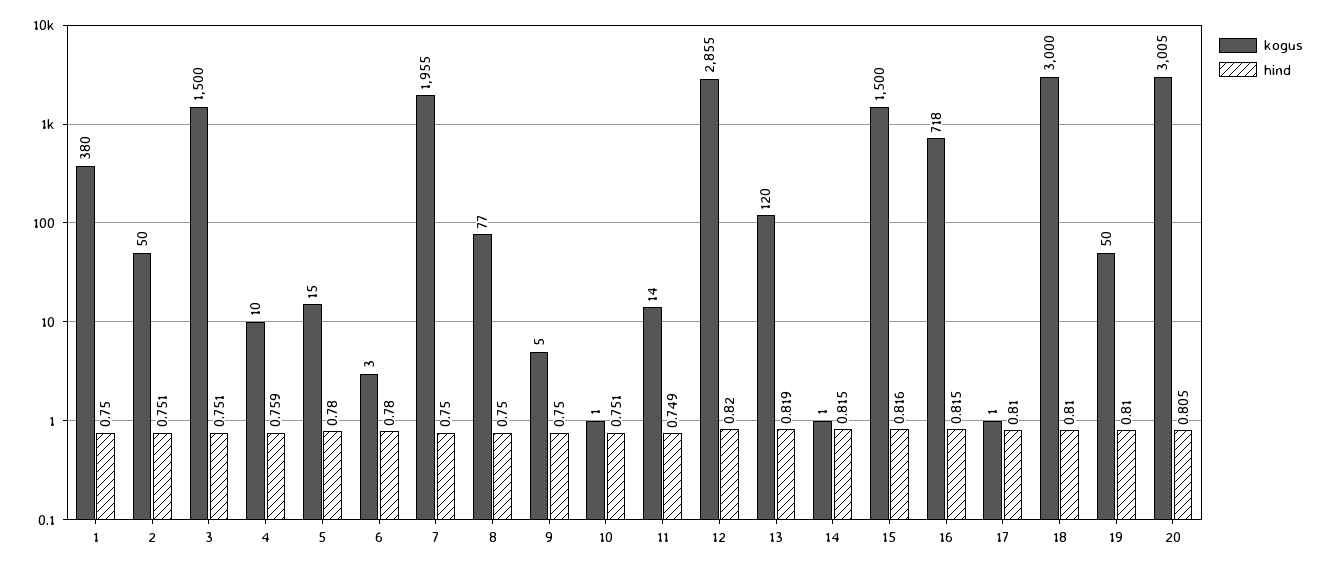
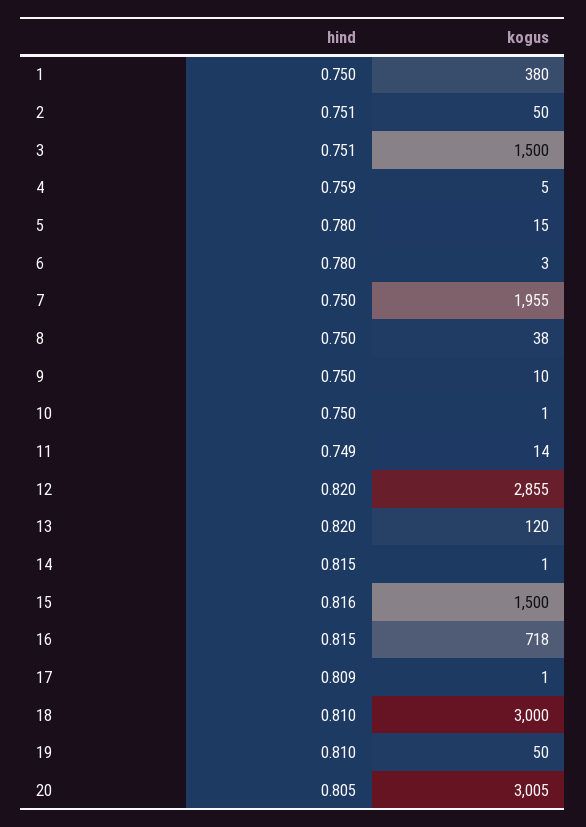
  {
    "kogus": {
      "1": 380,
      "2": 50,
      "3": 1500,
-     "4": 10,
+     "4": 5,
      "5": 15,
      "6": 3,
      "7": 1955,
-     "8": 77,
+     "8": 38,
-     "9": 5,
+     "9": 10,
      "10": 1,
      "11": 14,
      "12": 2855,
      "13": 120,
      "14": 1,
      "15": 1500,
      "16": 718,
      "17": 1,
      "18": 3000,
      "19": 50,
      "20": 3005
    },
    "hind": {
      "1": 0.75,
      "2": 0.751,
      "3": 0.751,
      "4": 0.759,
      "5": 0.78,
      "6": 0.78,
      "7": 0.75,
      "8": 0.75,
      "9": 0.75,
-     "10": 0.751,
+     "10": 0.75,
      "11": 0.749,
      "12": 0.82,
-     "13": 0.819,
+     "13": 0.82,
      "14": 0.815,
      "15": 0.816,
      "16": 0.815,
-     "17": 0.81,
+     "17": 0.809,
      "18": 0.81,
      "19": 0.81,
      "20": 0.805
    }
  }

